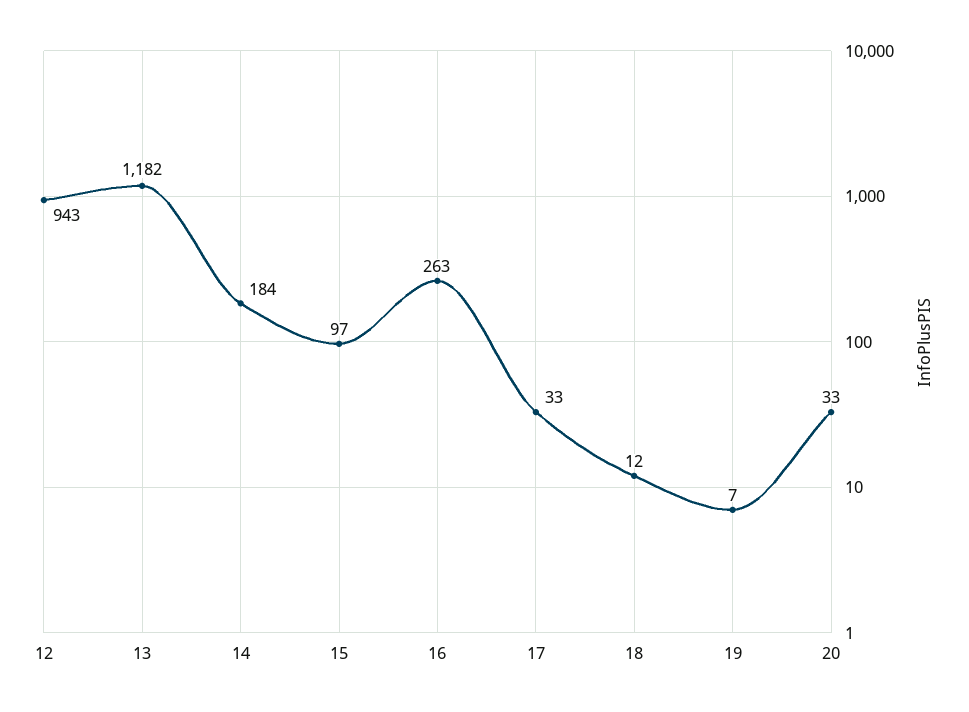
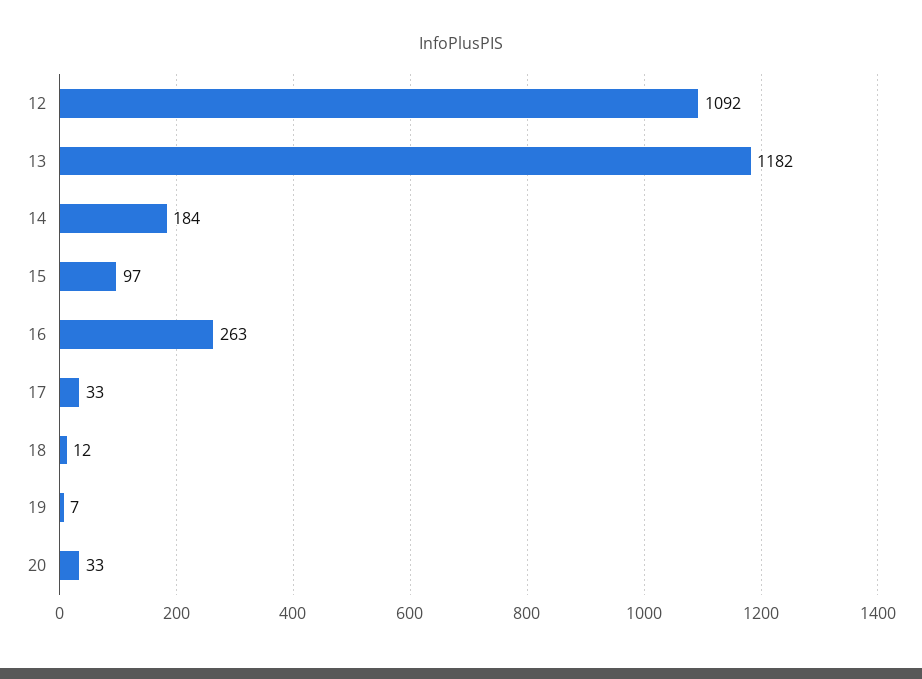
  {
-   "12": 943,
+   "12": 1092,
    "13": 1182,
    "14": 184,
    "15": 97,
    "16": 263,
    "17": 33,
    "18": 12,
    "19": 7,
    "20": 33
  }

